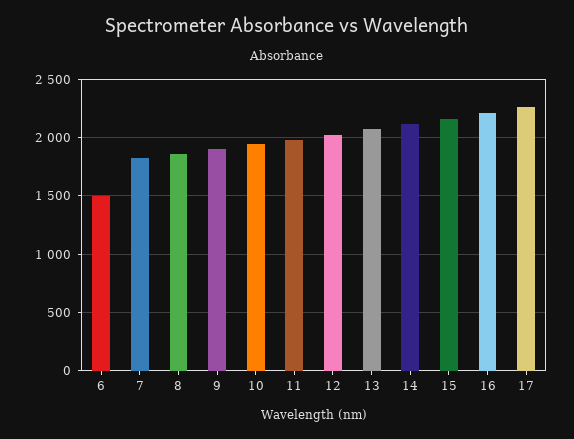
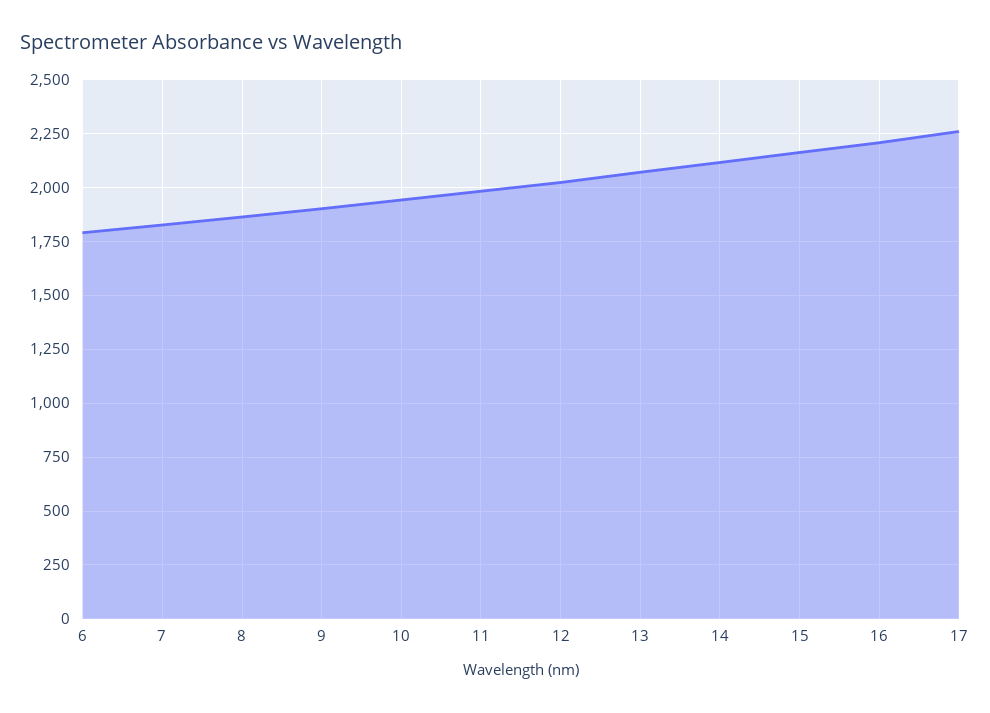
  {
-   "6": 1500,
+   "6": 1800,
    "7": 1850,
    "8": 1850,
    "9": 1900,
    "10": 1950,
    "11": 2000,
    "12": 2000,
    "13": 2050,
    "14": 2100,
    "15": 2150,
    "16": 2200,
    "17": 2250
  }

